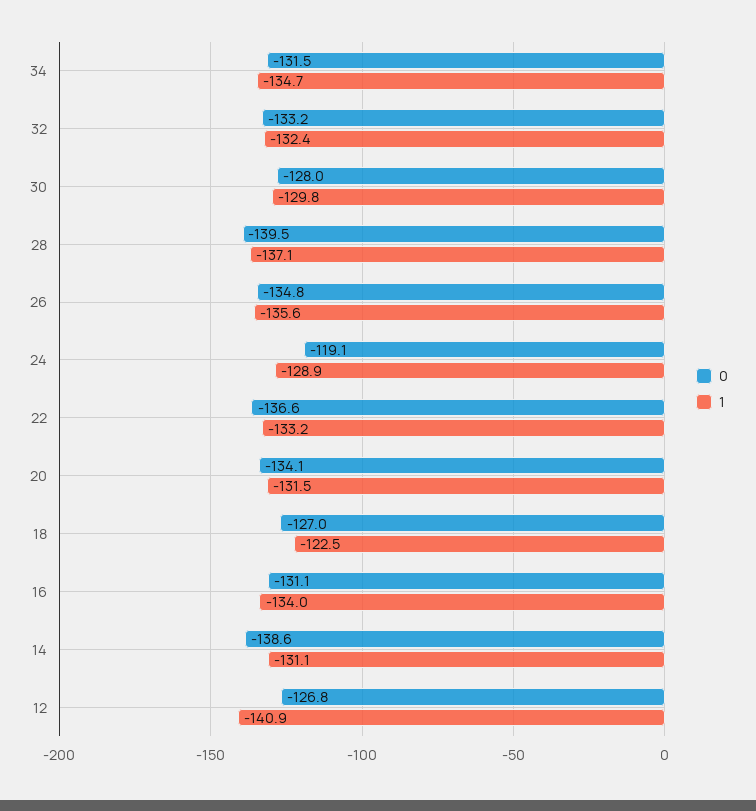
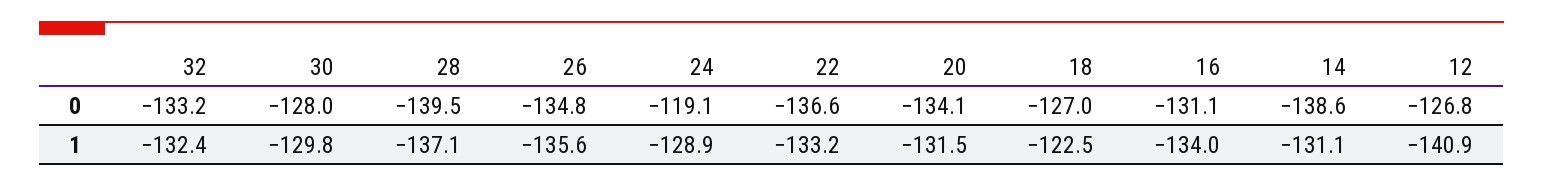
  {
    "0": {
-     "34": -131.5,
      "32": -133.2,
      "30": -128,
      "28": -139.5,
      "26": -134.8,
      "24": -119.1,
      "22": -136.6,
      "20": -134.1,
      "18": -127,
      "16": -131.1,
      "14": -138.6,
      "12": -126.8
    },
    "1": {
-     "34": -134.7,
      "32": -132.4,
      "30": -129.8,
      "28": -137.1,
      "26": -135.6,
      "24": -128.9,
      "22": -133.2,
      "20": -131.5,
      "18": -122.5,
      "16": -134,
      "14": -131.1,
      "12": -140.9
    }
  }

